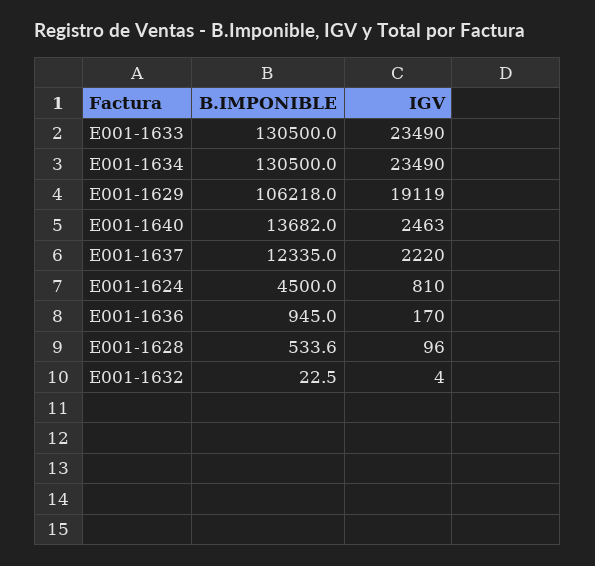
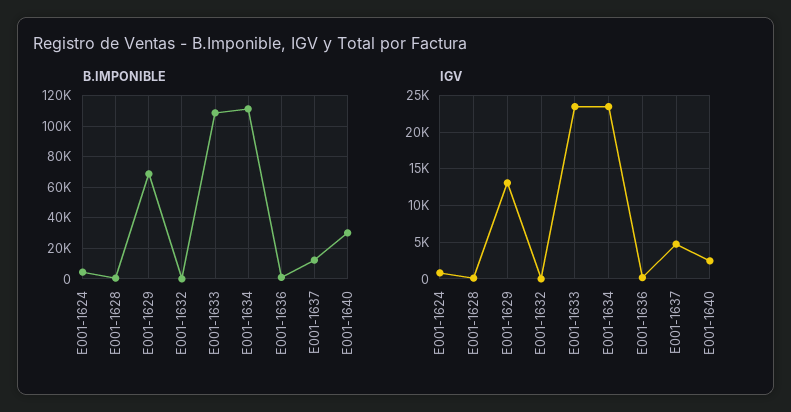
  {
    "B.IMPONIBLE": {
-     "E001-1633": 130500,
+     "E001-1633": 110000,
-     "E001-1634": 130500,
+     "E001-1634": 110000,
-     "E001-1629": 106218,
+     "E001-1629": 70000,
-     "E001-1640": 13682,
+     "E001-1640": 30000,
      "E001-1637": 12335,
      "E001-1624": 4500,
      "E001-1636": 945,
      "E001-1628": 533.6,
      "E001-1632": 22.5
    },
    "IGV": {
      "E001-1633": 23490,
      "E001-1634": 23490,
-     "E001-1629": 19119,
+     "E001-1629": 13000,
      "E001-1640": 2463,
-     "E001-1637": 2220,
+     "E001-1637": 5000,
      "E001-1624": 810,
      "E001-1636": 170,
      "E001-1628": 96,
      "E001-1632": 4
    }
  }

